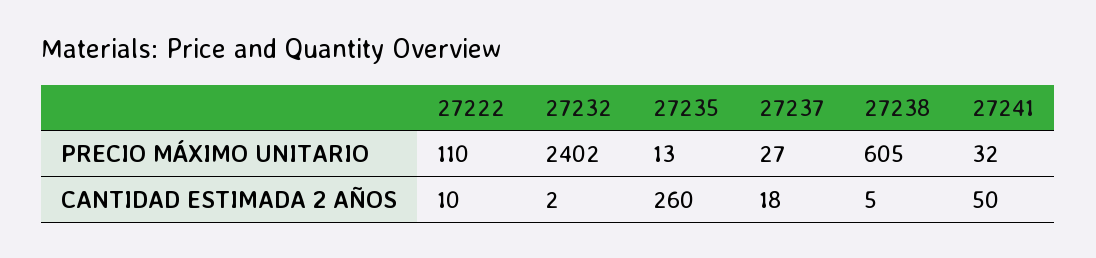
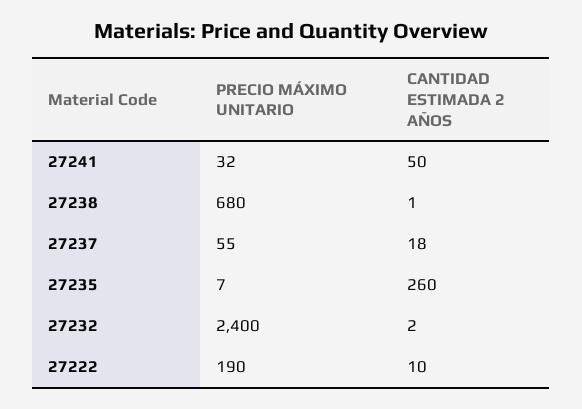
  {
    "27222": {
-     "PRECIO MÁXIMO UNITARIO": 110,
+     "PRECIO MÁXIMO UNITARIO": 190,
      "CANTIDAD ESTIMADA 2 AÑOS": 10
    },
    "27232": {
-     "PRECIO MÁXIMO UNITARIO": 2402,
+     "PRECIO MÁXIMO UNITARIO": 2400,
      "CANTIDAD ESTIMADA 2 AÑOS": 2
    },
    "27235": {
-     "PRECIO MÁXIMO UNITARIO": 13,
+     "PRECIO MÁXIMO UNITARIO": 7,
      "CANTIDAD ESTIMADA 2 AÑOS": 260
    },
    "27237": {
-     "PRECIO MÁXIMO UNITARIO": 27,
+     "PRECIO MÁXIMO UNITARIO": 55,
      "CANTIDAD ESTIMADA 2 AÑOS": 18
    },
    "27238": {
-     "PRECIO MÁXIMO UNITARIO": 605,
+     "PRECIO MÁXIMO UNITARIO": 680,
-     "CANTIDAD ESTIMADA 2 AÑOS": 5
+     "CANTIDAD ESTIMADA 2 AÑOS": 1
    },
    "27241": {
      "PRECIO MÁXIMO UNITARIO": 32,
      "CANTIDAD ESTIMADA 2 AÑOS": 50
    }
  }

